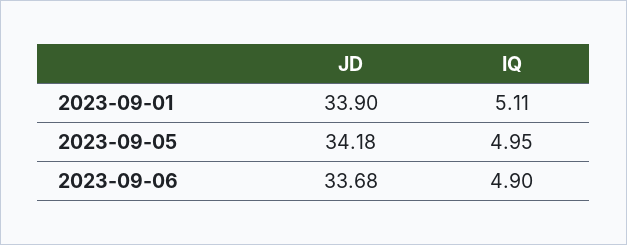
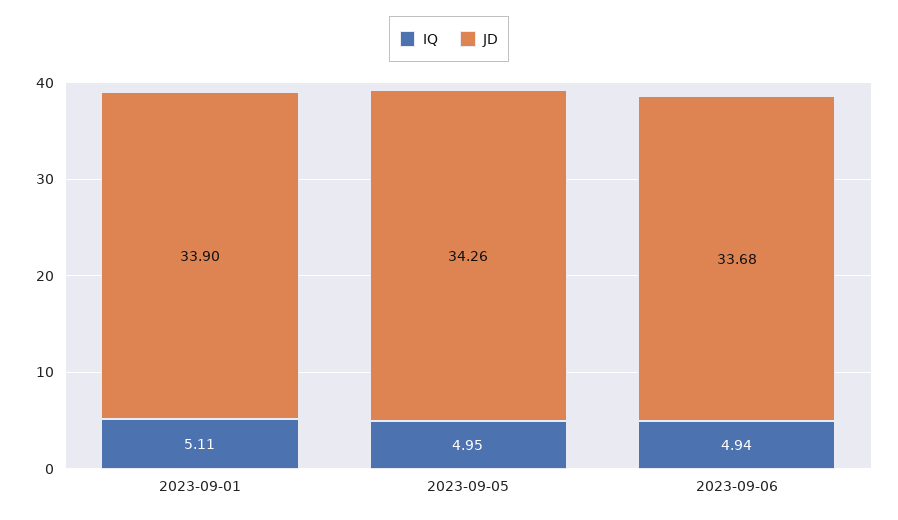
  {
    "JD": {
      "2023-09-01": 33.9,
-     "2023-09-05": 34.18,
+     "2023-09-05": 34.26,
      "2023-09-06": 33.68
    },
    "IQ": {
      "2023-09-01": 5.11,
      "2023-09-05": 4.95,
-     "2023-09-06": 4.9
+     "2023-09-06": 4.94
    }
  }

